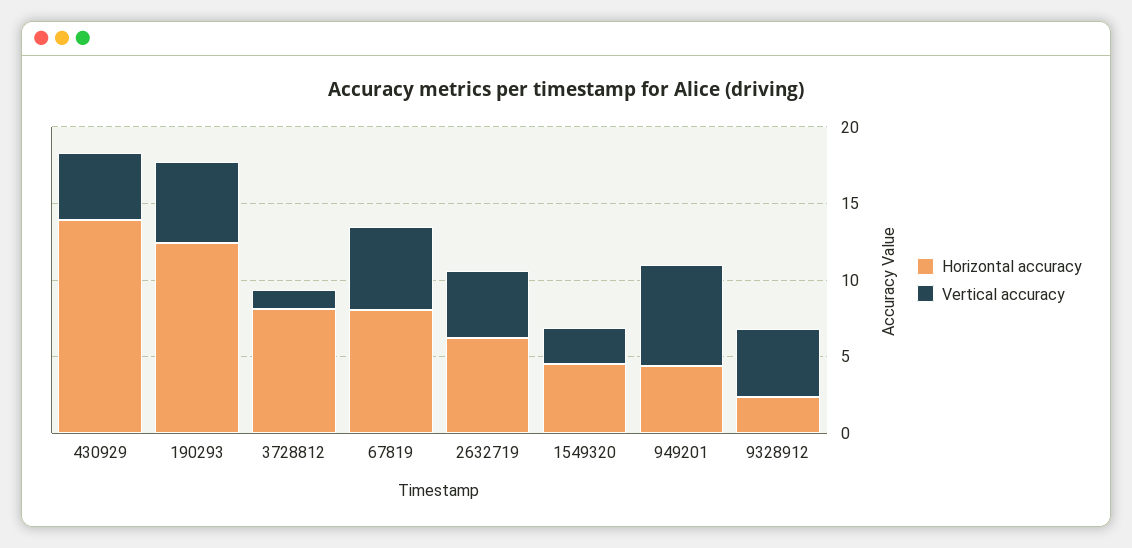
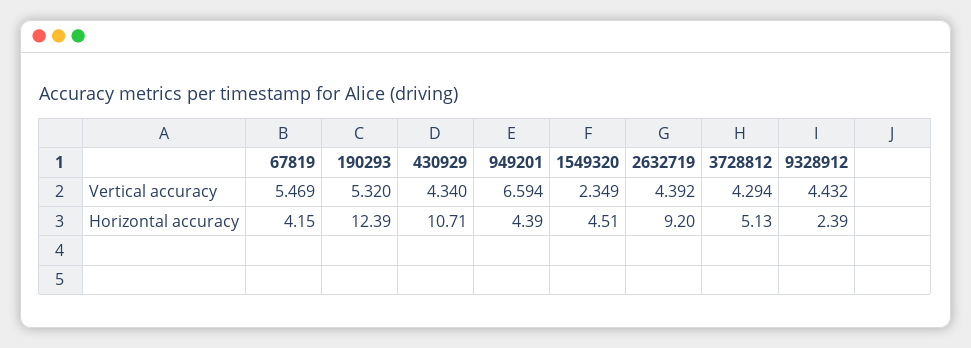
  {
    "Horizontal accuracy": {
-     "430929": 14,
+     "430929": 10.71,
      "190293": 12.39,
-     "3728812": 8,
+     "3728812": 5.13,
-     "67819": 8,
+     "67819": 4.15,
-     "2632719": 6,
+     "2632719": 9.2,
      "1549320": 4.51,
      "949201": 4.39,
      "9328912": 2.39
    },
    "Vertical accuracy": {
      "430929": 4.34,
      "190293": 5.32,
-     "3728812": 1,
+     "3728812": 4.294,
      "67819": 5.469,
      "2632719": 4.392,
      "1549320": 2.349,
      "949201": 6.594,
      "9328912": 4.432
    }
  }

